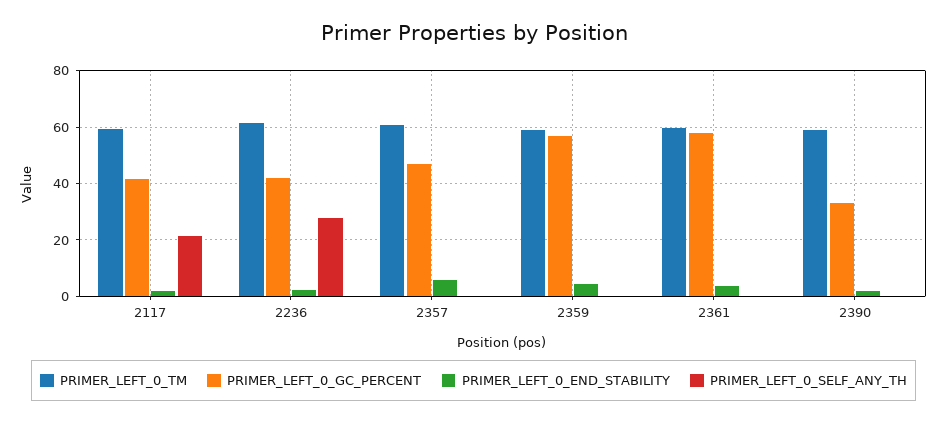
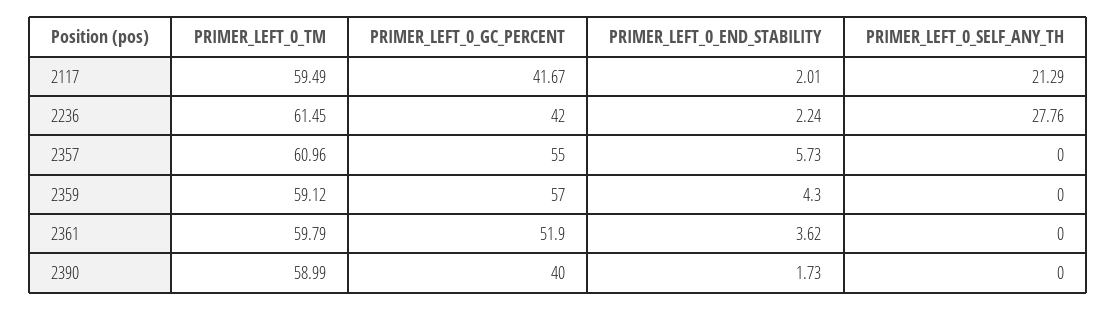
  {
    "PRIMER_LEFT_0_TM": {
      "2117": 59.49,
      "2236": 61.45,
      "2357": 60.96,
      "2359": 59.12,
      "2361": 59.79,
      "2390": 58.99
    },
    "PRIMER_LEFT_0_GC_PERCENT": {
      "2117": 41.67,
      "2236": 42,
-     "2357": 47.5,
+     "2357": 55,
      "2359": 57,
-     "2361": 57.5,
+     "2361": 51.9,
-     "2390": 32.5
+     "2390": 40
    },
    "PRIMER_LEFT_0_END_STABILITY": {
      "2117": 2.01,
      "2236": 2.24,
      "2357": 5.73,
      "2359": 4.3,
      "2361": 3.62,
      "2390": 1.73
    },
    "PRIMER_LEFT_0_SELF_ANY_TH": {
      "2117": 21.29,
      "2236": 27.76,
      "2357": 0,
      "2359": 0,
      "2361": 0,
      "2390": 0
    }
  }

